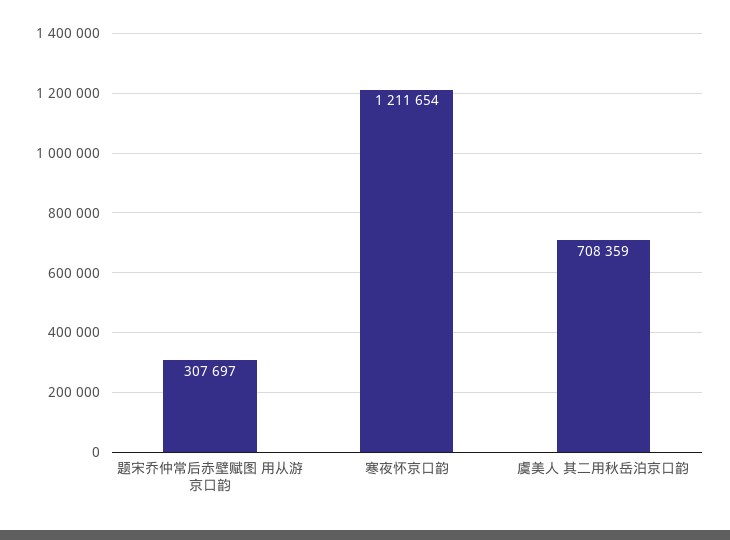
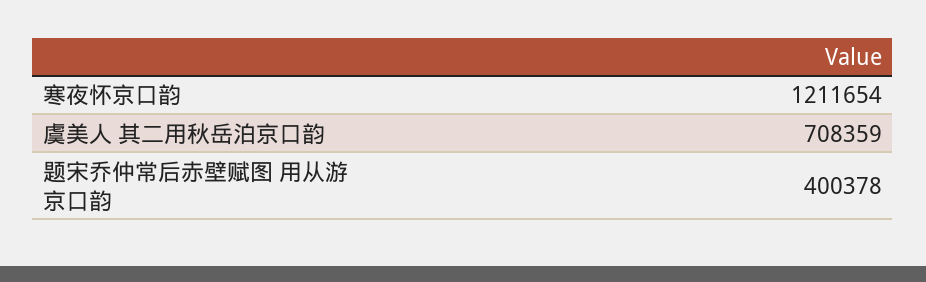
  {
-   "题宋乔仲常后赤壁赋图 用从游京口韵": 307697,
+   "题宋乔仲常后赤壁赋图 用从游京口韵": 400378,
    "寒夜怀京口韵": 1211654,
    "虞美人 其二用秋岳泊京口韵": 708359
  }

